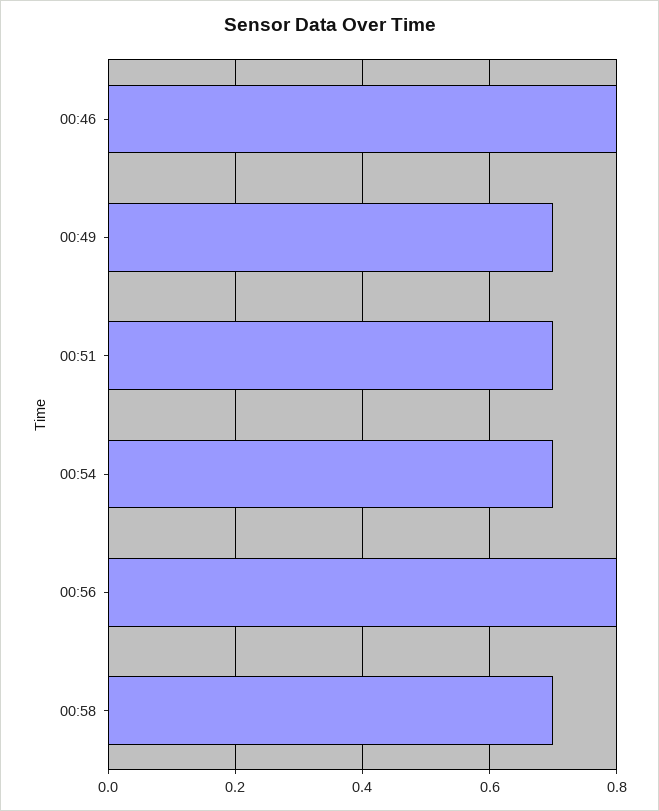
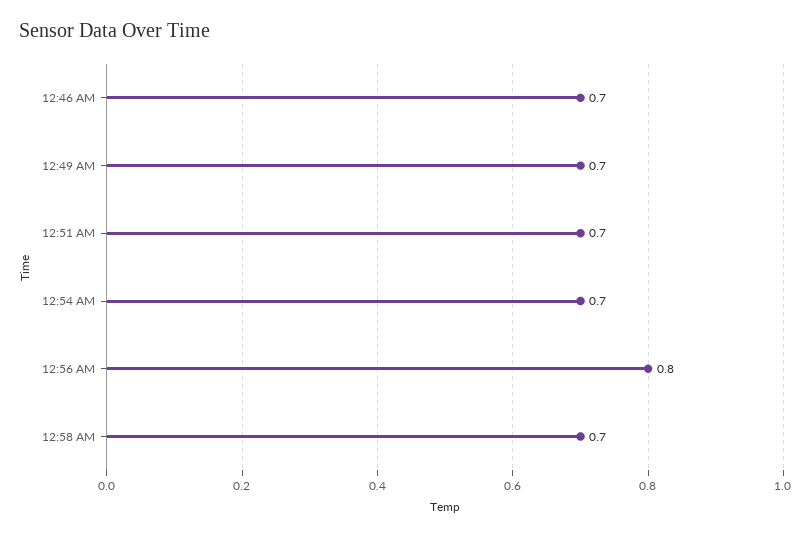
  {
-   "00:46": 0.8,
+   "00:46": 0.7,
    "00:49": 0.7,
    "00:51": 0.7,
    "00:54": 0.7,
    "00:56": 0.8,
    "00:58": 0.7
  }

